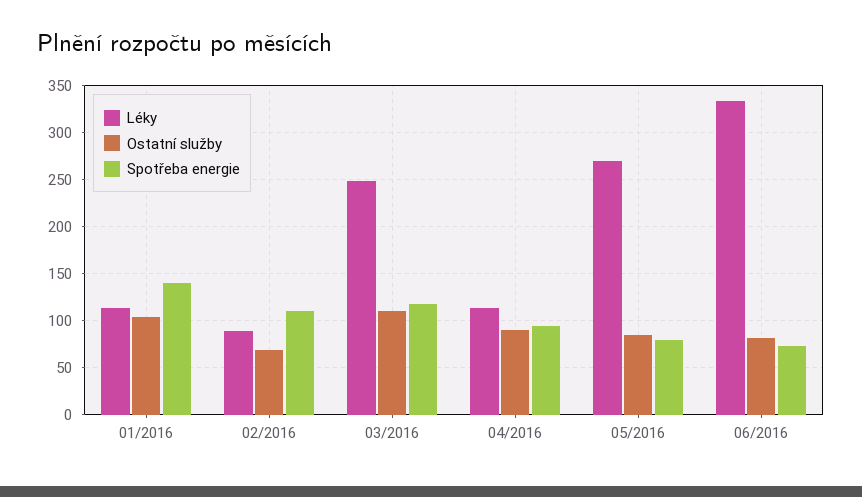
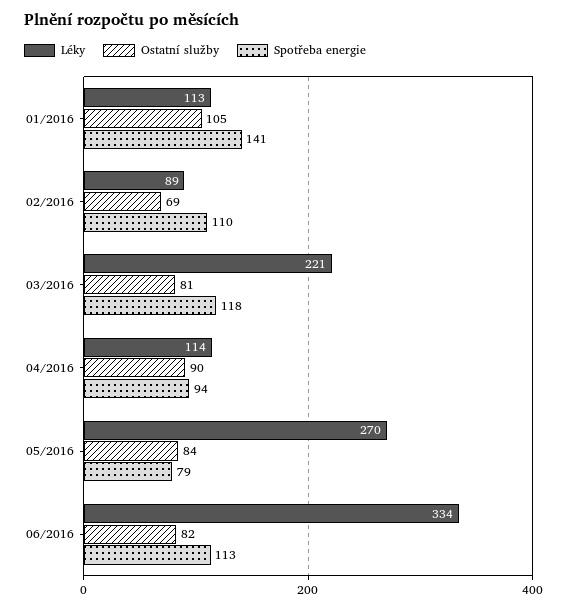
  {
    "Léky": {
      "01/2016": 113,
      "02/2016": 89,
-     "03/2016": 250,
+     "03/2016": 221,
      "04/2016": 114,
      "05/2016": 270,
      "06/2016": 334
    },
    "Ostatní služby": {
      "01/2016": 105,
      "02/2016": 69,
-     "03/2016": 110,
+     "03/2016": 81,
      "04/2016": 90,
      "05/2016": 84,
      "06/2016": 82
    },
    "Spotřeba energie": {
      "01/2016": 141,
      "02/2016": 110,
      "03/2016": 118,
      "04/2016": 94,
      "05/2016": 79,
-     "06/2016": 70
+     "06/2016": 113
    }
  }

